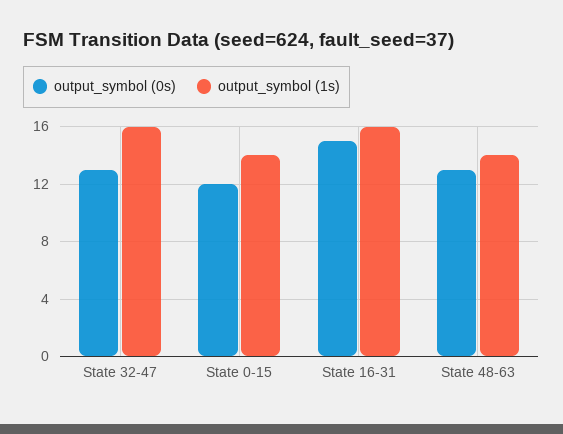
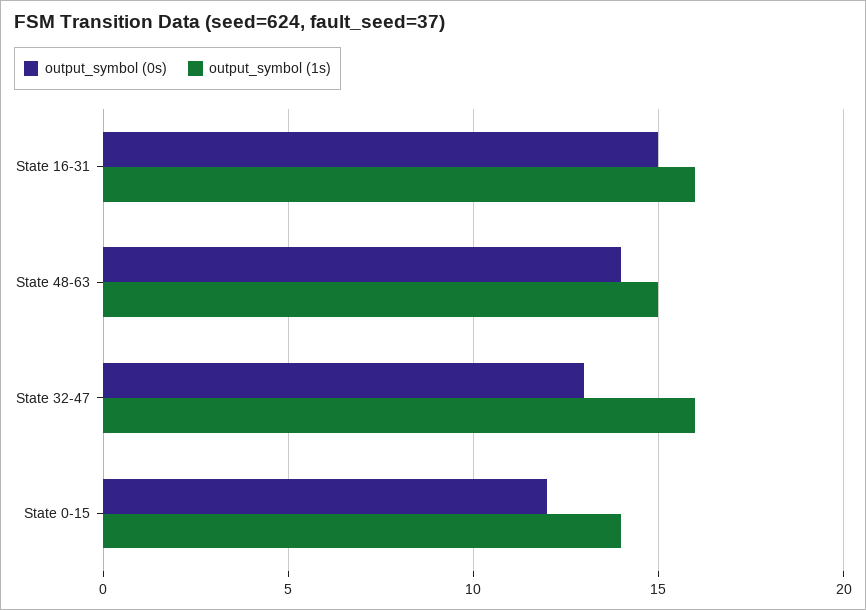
  {
    "output_symbol (0s)": {
      "State 32-47": 13,
      "State 0-15": 12,
      "State 16-31": 15,
-     "State 48-63": 13
+     "State 48-63": 14
    },
    "output_symbol (1s)": {
      "State 32-47": 16,
      "State 0-15": 14,
      "State 16-31": 16,
-     "State 48-63": 14
+     "State 48-63": 15
    }
  }

